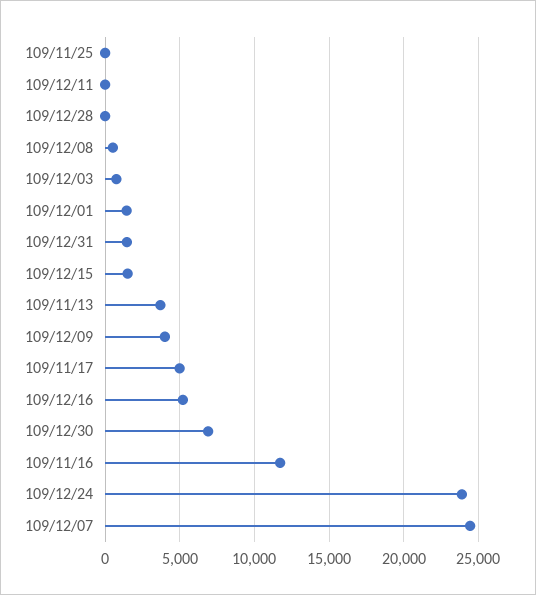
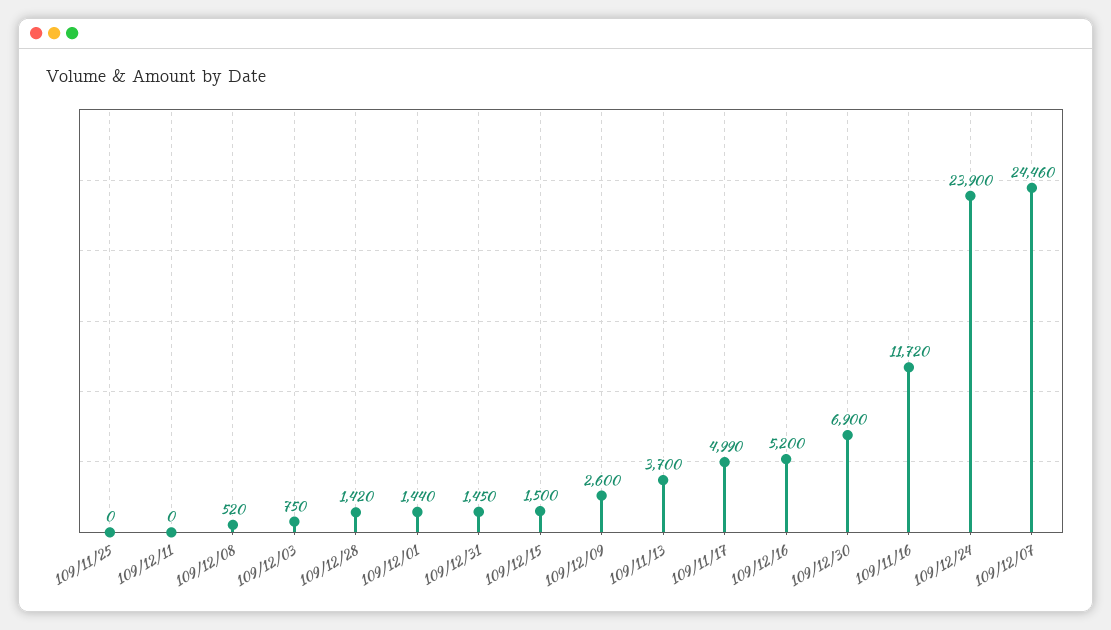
  {
    "109/11/25": 0,
    "109/12/11": 0,
-   "109/12/28": 0,
+   "109/12/28": 1420,
    "109/12/08": 520,
    "109/12/03": 750,
    "109/12/01": 1440,
    "109/12/31": 1450,
    "109/12/15": 1500,
    "109/11/13": 3700,
-   "109/12/09": 4000,
+   "109/12/09": 2600,
    "109/11/17": 4990,
    "109/12/16": 5200,
    "109/12/30": 6900,
    "109/11/16": 11720,
    "109/12/24": 23900,
    "109/12/07": 24460
  }

